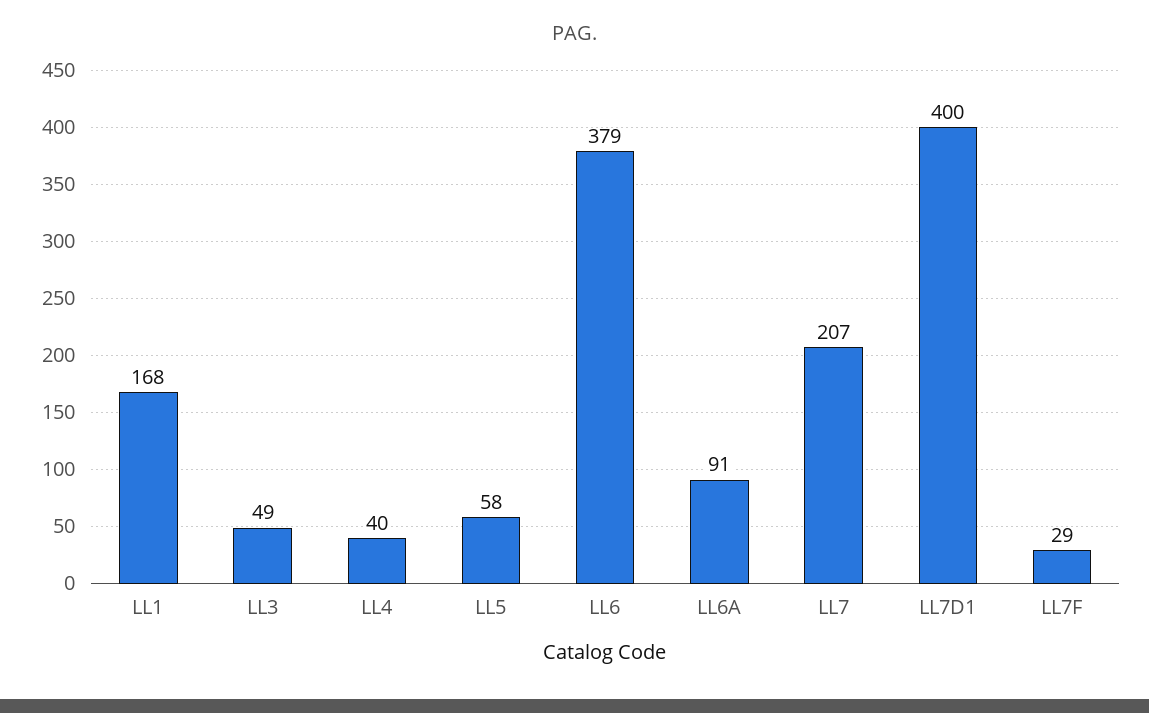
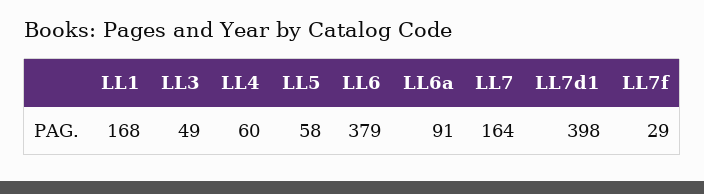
  {
    "LL1": 168,
    "LL3": 49,
-   "LL4": 40,
+   "LL4": 60,
    "LL5": 58,
    "LL6": 379,
    "LL6A": 91,
-   "LL7": 207,
+   "LL7": 164,
-   "LL7D1": 400,
+   "LL7D1": 398,
    "LL7F": 29
  }

